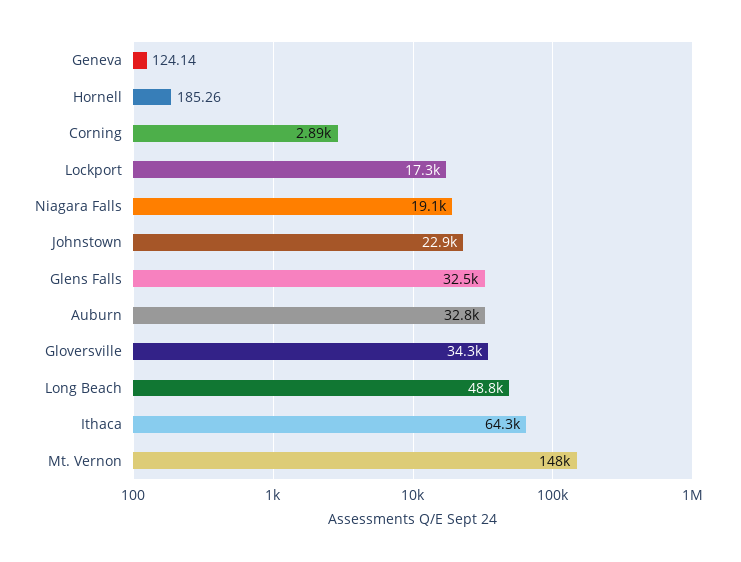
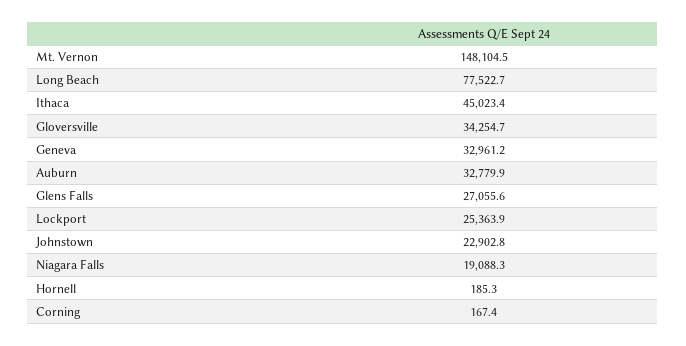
  {
-   "Geneva": 124.14,
+   "Geneva": 32961.2,
    "Hornell": 185.26,
-   "Corning": 2890,
+   "Corning": 167.4,
-   "Lockport": 17300,
+   "Lockport": 25363.9,
    "Niagara Falls": 19088.3,
    "Johnstown": 22902.8,
-   "Glens Falls": 32500,
+   "Glens Falls": 27055.6,
    "Auburn": 32779.9,
    "Gloversville": 34254.7,
-   "Long Beach": 48800,
+   "Long Beach": 77522.7,
-   "Ithaca": 64300,
+   "Ithaca": 45023.4,
    "Mt. Vernon": 148104.5
  }

